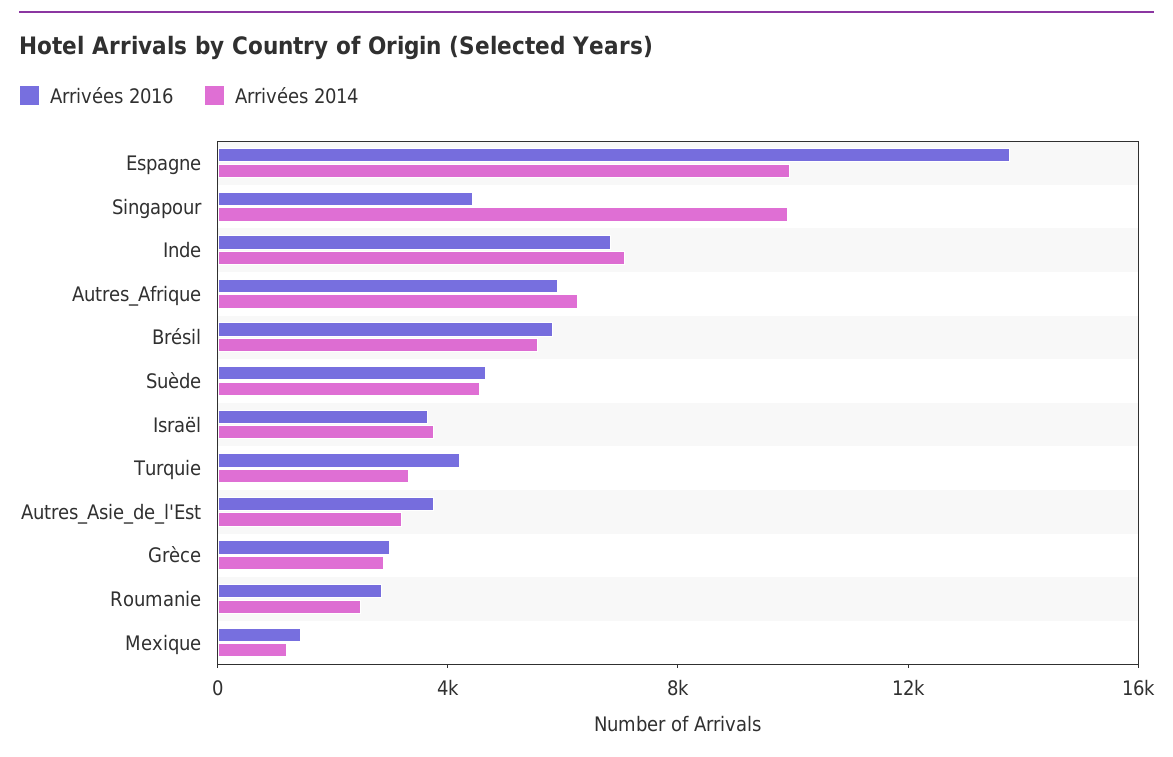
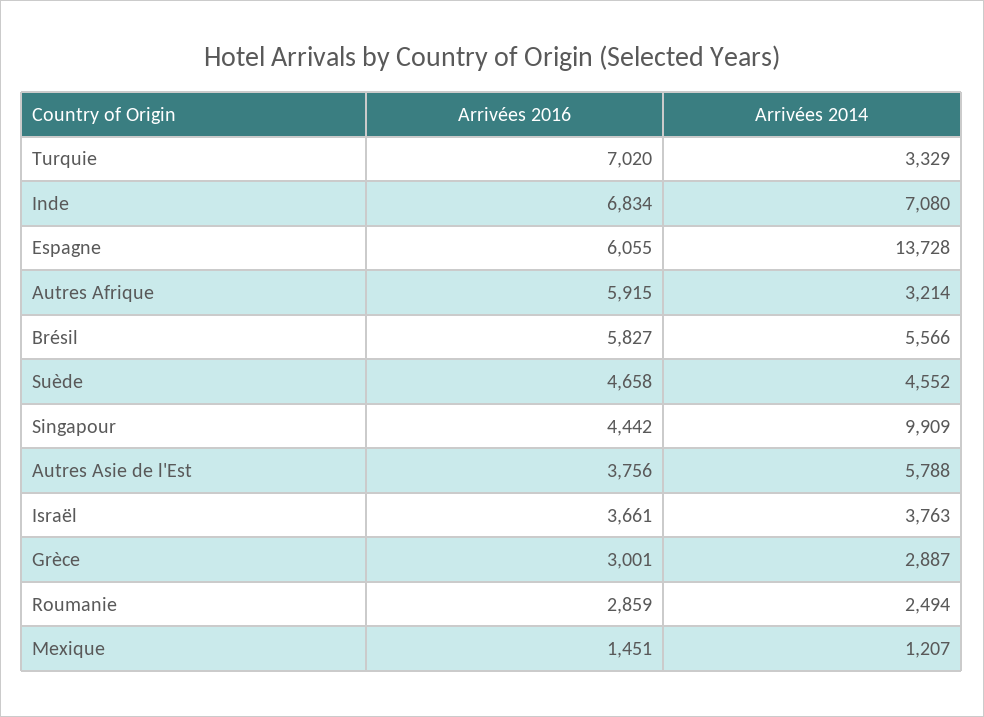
  {
    "Arrivées 2016": {
-     "Espagne": 14000,
+     "Espagne": 6055,
      "Singapour": 4442,
      "Inde": 6834,
      "Autres_Afrique": 5915,
      "Brésil": 5827,
      "Suède": 4658,
      "Israël": 3661,
-     "Turquie": 4000,
+     "Turquie": 7020,
      "Autres_Asie_de_l'Est": 3756,
      "Grèce": 3001,
      "Roumanie": 2859,
      "Mexique": 1451
    },
    "Arrivées 2014": {
-     "Espagne": 10000,
+     "Espagne": 13728,
      "Singapour": 9909,
      "Inde": 7080,
-     "Autres_Afrique": 6000,
+     "Autres_Afrique": 3214,
      "Brésil": 5566,
      "Suède": 4552,
      "Israël": 3763,
      "Turquie": 3329,
-     "Autres_Asie_de_l'Est": 3000,
+     "Autres_Asie_de_l'Est": 5788,
      "Grèce": 2887,
      "Roumanie": 2494,
      "Mexique": 1207
    }
  }

